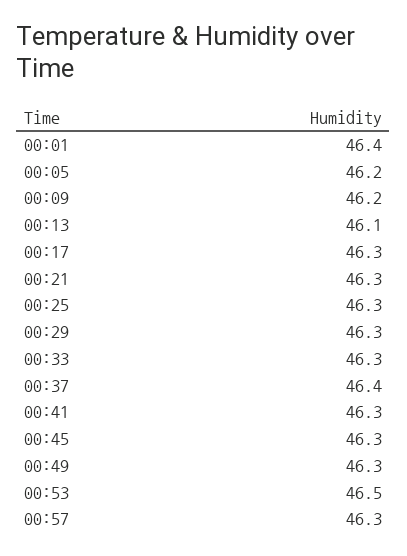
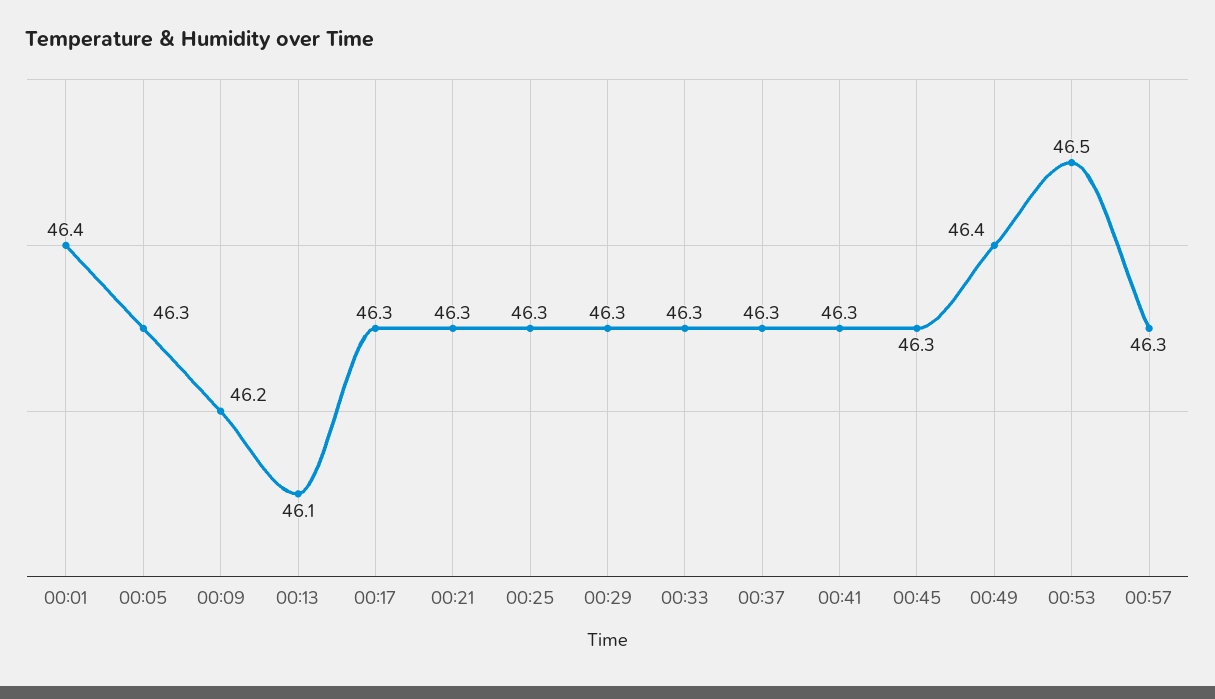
  {
    "00:01": 46.4,
-   "00:05": 46.2,
+   "00:05": 46.3,
    "00:09": 46.2,
    "00:13": 46.1,
    "00:17": 46.3,
    "00:21": 46.3,
    "00:25": 46.3,
    "00:29": 46.3,
    "00:33": 46.3,
-   "00:37": 46.4,
+   "00:37": 46.3,
    "00:41": 46.3,
    "00:45": 46.3,
-   "00:49": 46.3,
+   "00:49": 46.4,
    "00:53": 46.5,
    "00:57": 46.3
  }

